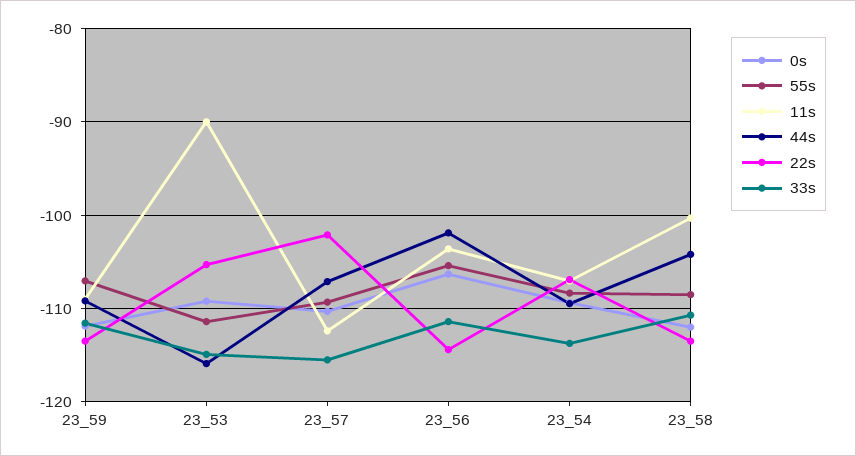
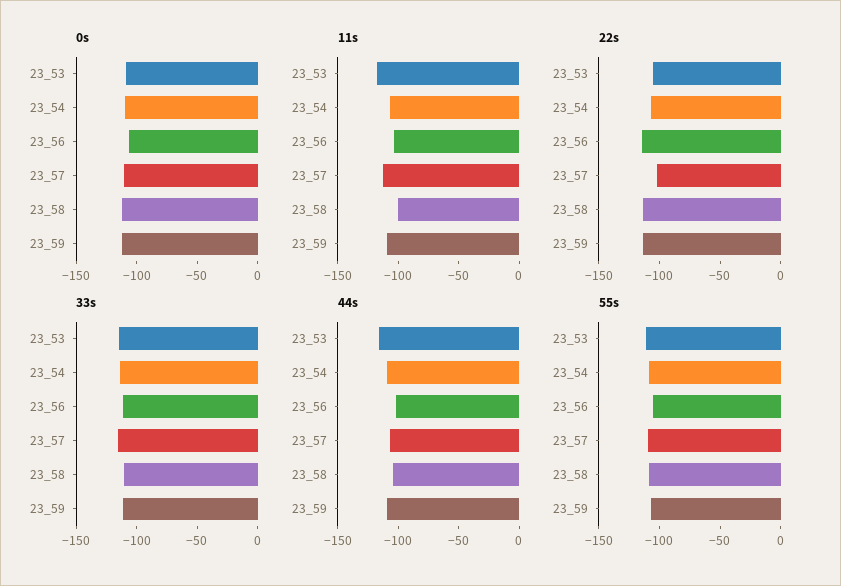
  {
    "0s": {
      "23_59": -112,
      "23_53": -109,
      "23_57": -110,
      "23_56": -106,
      "23_54": -109,
      "23_58": -112
    },
    "55s": {
      "23_59": -107,
      "23_53": -111,
      "23_57": -109,
      "23_56": -105,
      "23_54": -108,
      "23_58": -109
    },
    "11s": {
      "23_59": -109,
-     "23_53": -90,
+     "23_53": -120,
      "23_57": -112,
      "23_56": -104,
      "23_54": -107,
      "23_58": -100
    },
    "44s": {
      "23_59": -109,
      "23_53": -116,
      "23_57": -107,
      "23_56": -102,
      "23_54": -109,
      "23_58": -104
    },
    "22s": {
      "23_59": -113,
      "23_53": -105,
      "23_57": -102,
      "23_56": -114,
      "23_54": -107,
      "23_58": -114
    },
    "33s": {
      "23_59": -112,
      "23_53": -115,
      "23_57": -116,
      "23_56": -111,
      "23_54": -114,
      "23_58": -111
    }
  }

